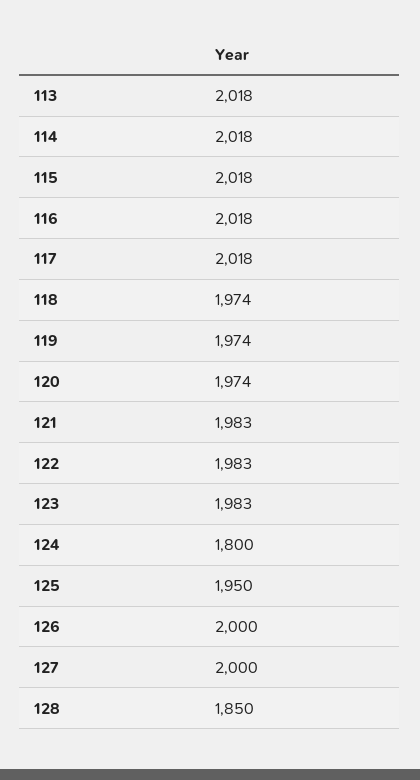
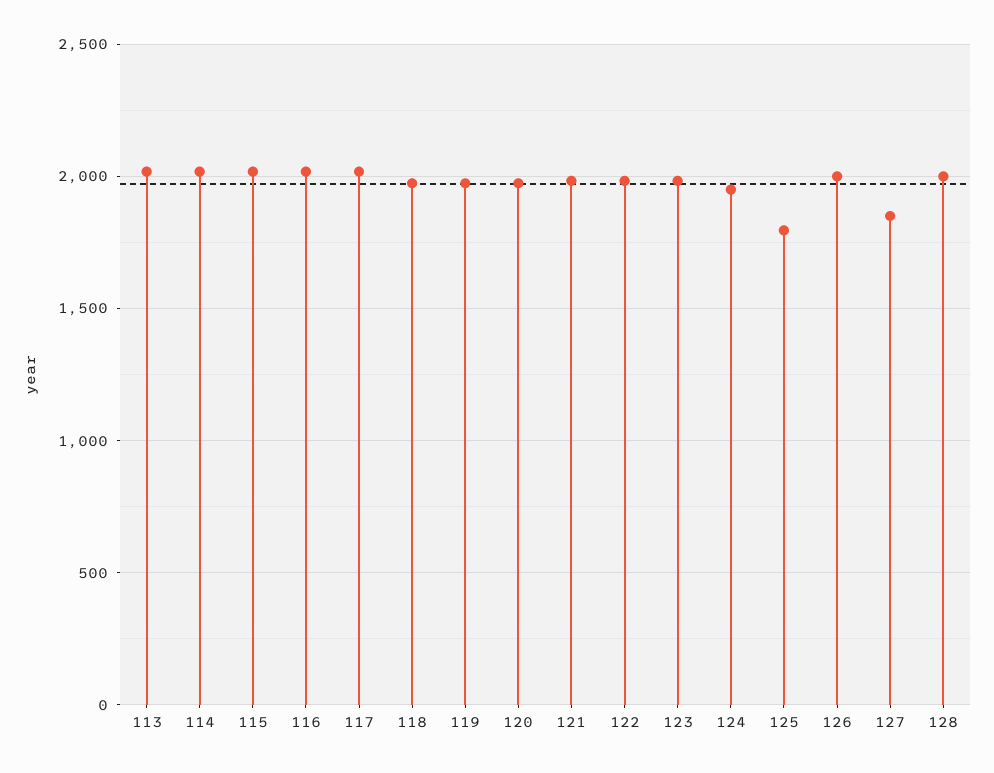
  {
    "113": 2018,
    "114": 2018,
    "115": 2018,
    "116": 2018,
    "117": 2018,
    "118": 1974,
    "119": 1974,
    "120": 1974,
    "121": 1983,
    "122": 1983,
    "123": 1983,
-   "124": 1800,
+   "124": 1950,
-   "125": 1950,
+   "125": 1800,
    "126": 2000,
-   "127": 2000,
+   "127": 1850,
-   "128": 1850
+   "128": 2000
  }

